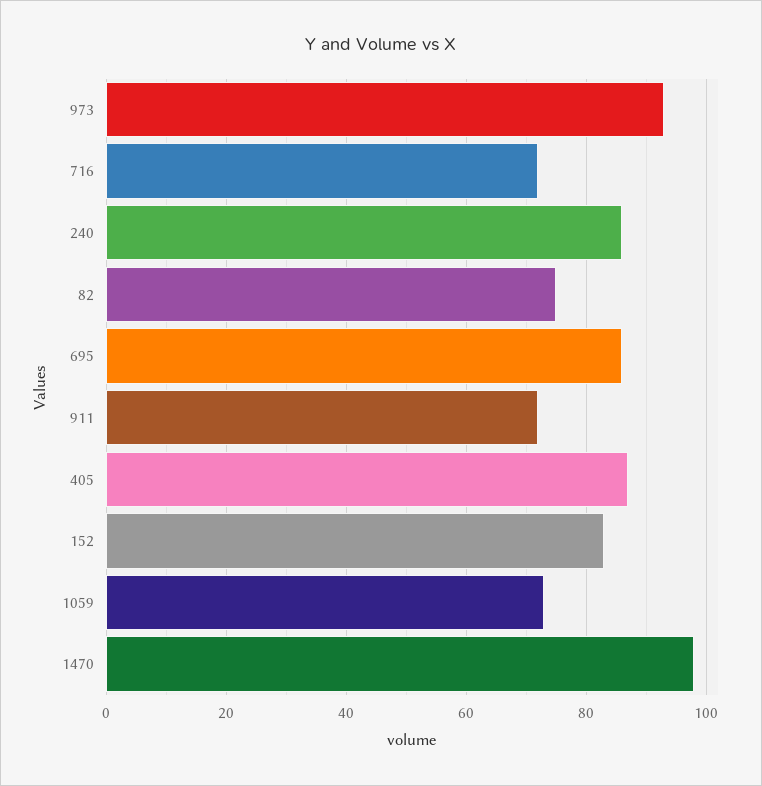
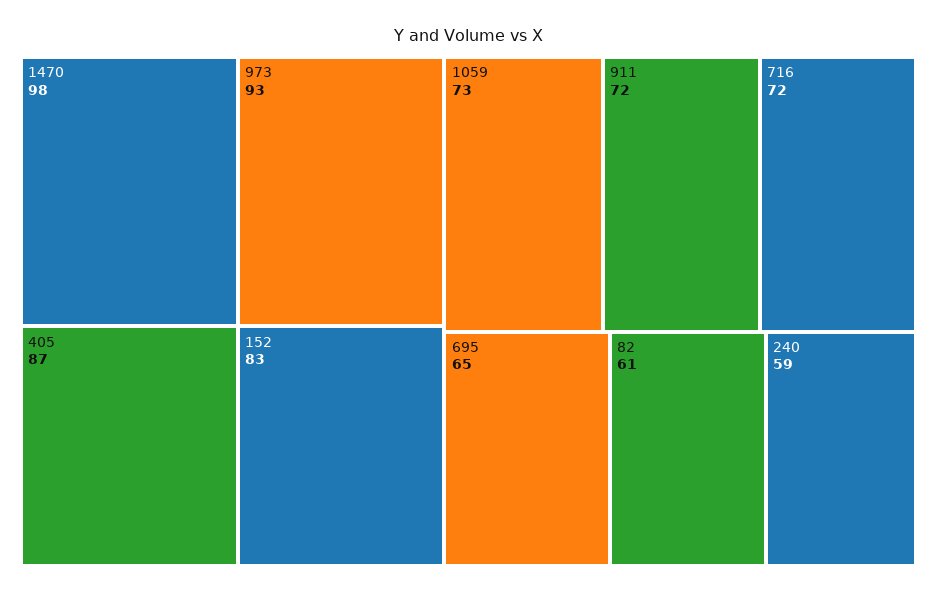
  {
    "973": 93,
    "716": 72,
-   "240": 85,
+   "240": 59,
-   "82": 75,
+   "82": 61,
-   "695": 85,
+   "695": 65,
    "911": 72,
    "405": 87,
    "152": 83,
    "1059": 73,
    "1470": 98
  }

